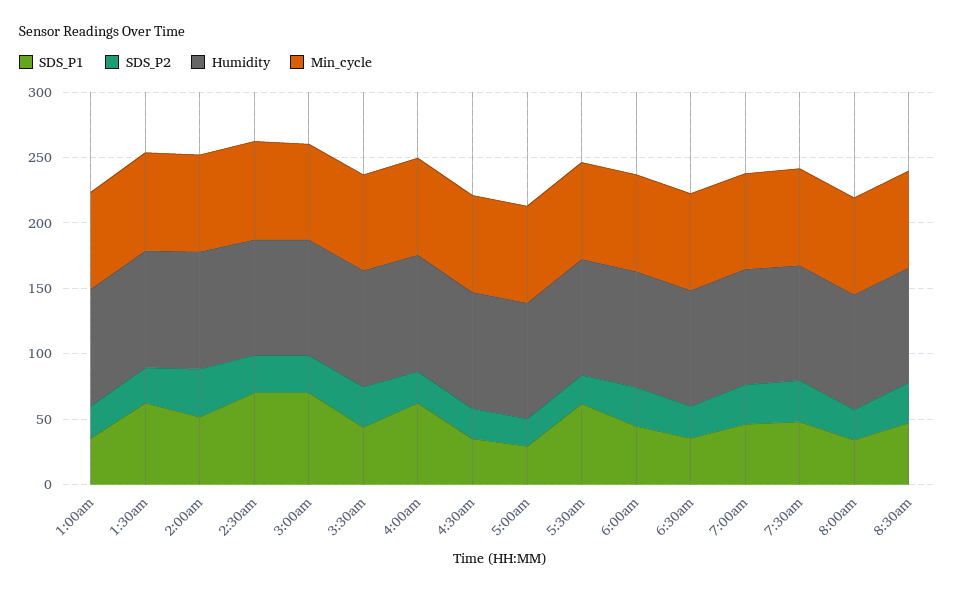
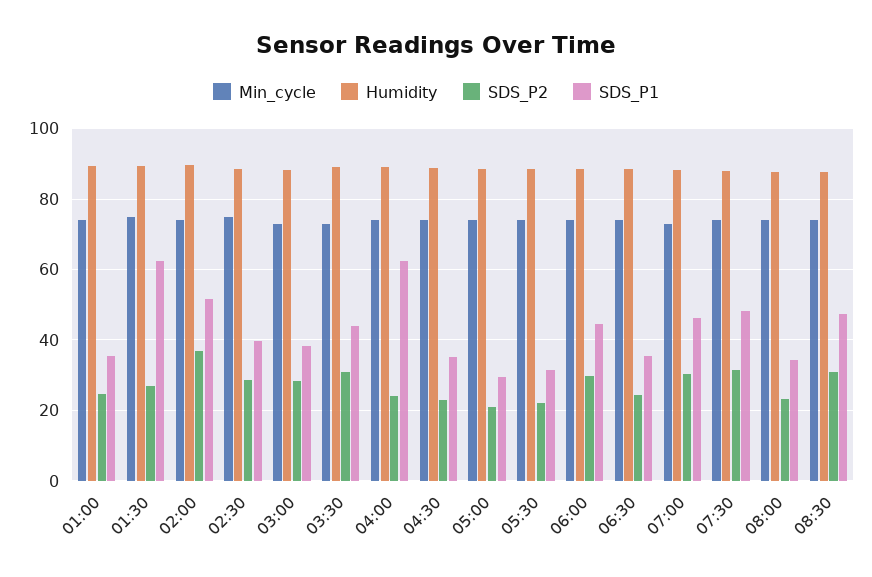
  {
    "SDS_P1": {
      "1:00am": 36,
      "1:30am": 62,
      "2:00am": 52,
-     "2:30am": 70,
+     "2:30am": 40,
-     "3:00am": 70,
+     "3:00am": 38,
      "3:30am": 44,
      "4:00am": 62,
      "4:30am": 36,
      "5:00am": 30,
-     "5:30am": 60,
+     "5:30am": 32,
      "6:00am": 44,
      "6:30am": 36,
      "7:00am": 46,
      "7:30am": 48,
      "8:00am": 34,
      "8:30am": 48
    },
    "SDS_P2": {
      "1:00am": 24,
      "1:30am": 28,
      "2:00am": 36,
      "2:30am": 28,
      "3:00am": 28,
      "3:30am": 30,
      "4:00am": 24,
      "4:30am": 24,
      "5:00am": 22,
      "5:30am": 22,
      "6:00am": 30,
      "6:30am": 24,
      "7:00am": 30,
      "7:30am": 32,
      "8:00am": 24,
      "8:30am": 30
    },
    "Humidity": {
      "1:00am": 90,
      "1:30am": 90,
      "2:00am": 90,
      "2:30am": 88,
      "3:00am": 88,
      "3:30am": 90,
      "4:00am": 90,
      "4:30am": 88,
      "5:00am": 88,
      "5:30am": 88,
      "6:00am": 88,
      "6:30am": 88,
      "7:00am": 88,
      "7:30am": 88,
      "8:00am": 88,
      "8:30am": 88
    },
    "Min_cycle": {
      "1:00am": 74,
      "1:30am": 76,
      "2:00am": 74,
      "2:30am": 76,
      "3:00am": 74,
      "3:30am": 74,
      "4:00am": 74,
      "4:30am": 74,
      "5:00am": 74,
      "5:30am": 74,
      "6:00am": 74,
      "6:30am": 74,
      "7:00am": 74,
      "7:30am": 74,
      "8:00am": 74,
      "8:30am": 74
    }
  }

